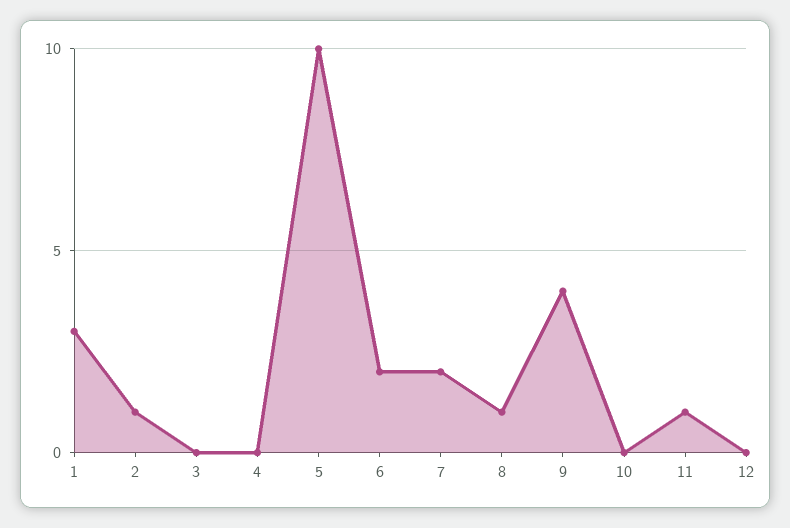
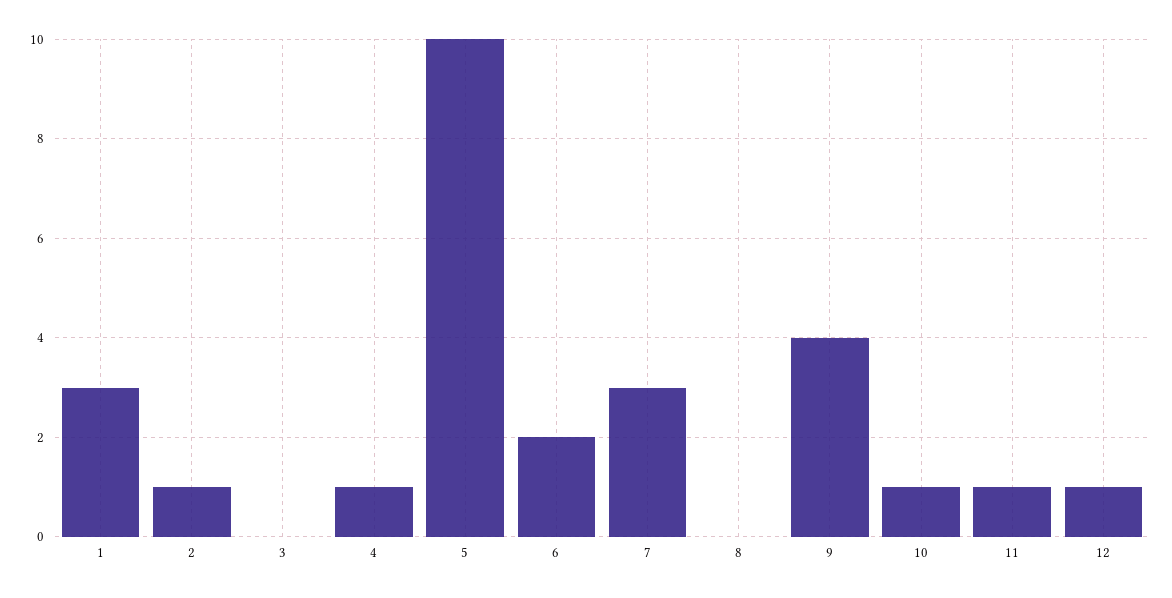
  {
    "1": 3,
    "2": 1,
    "3": 0,
-   "4": 0,
+   "4": 1,
    "5": 10,
    "6": 2,
-   "7": 2,
+   "7": 3,
-   "8": 1,
+   "8": 0,
    "9": 4,
-   "10": 0,
+   "10": 1,
    "11": 1,
-   "12": 0
+   "12": 1
  }

